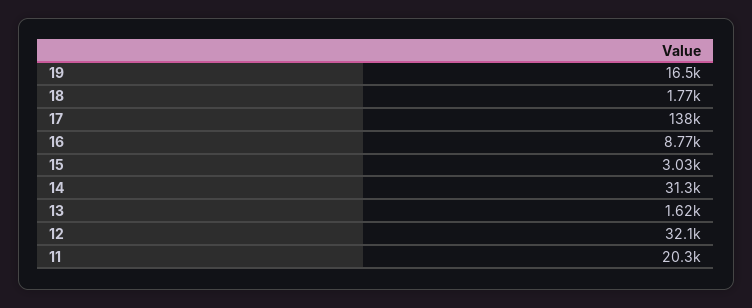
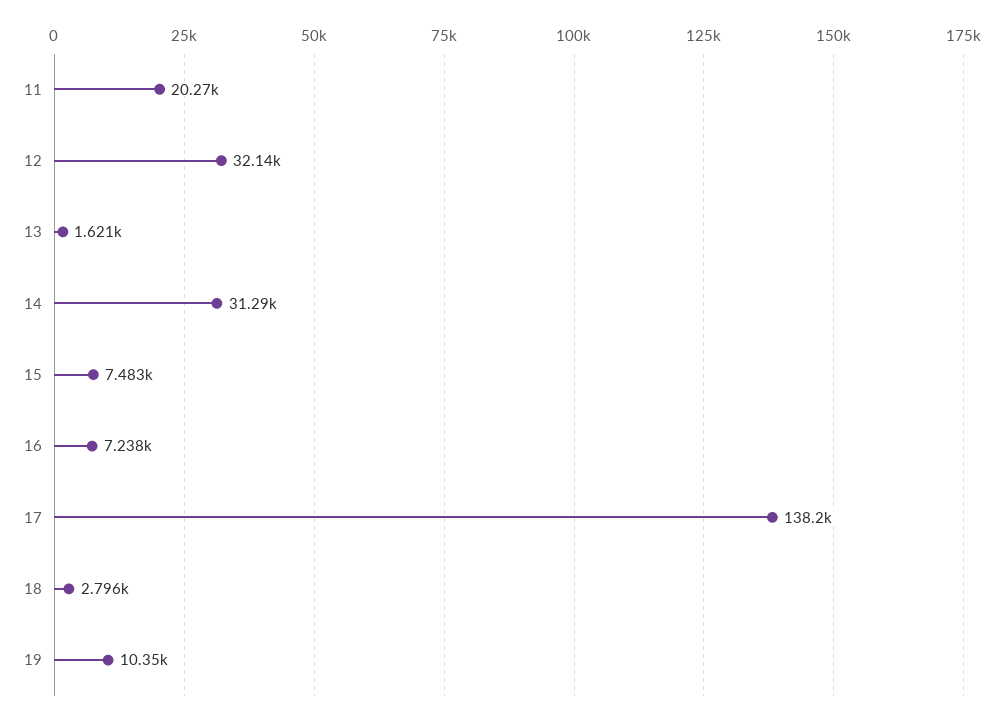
  {
-   "19": 16500,
+   "19": 10350,
-   "18": 1770,
+   "18": 2796,
    "17": 138200,
-   "16": 8770,
+   "16": 7238,
-   "15": 3030,
+   "15": 7483,
    "14": 31290,
    "13": 1621,
    "12": 32140,
    "11": 20270
  }

